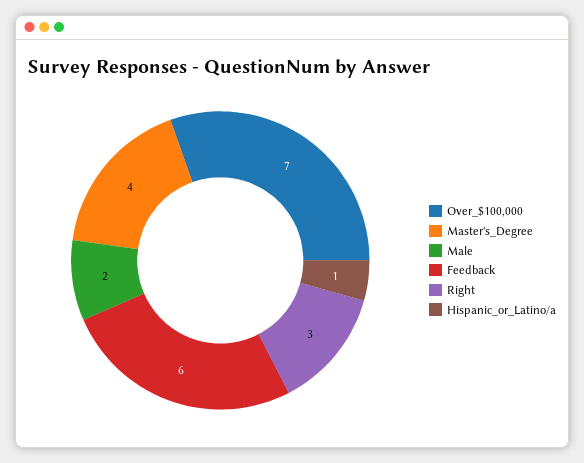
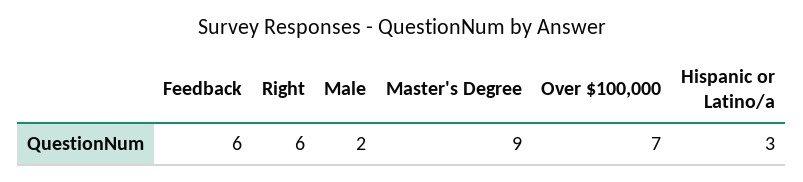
  {
    "Over_$100,000": 7,
-   "Master's_Degree": 4,
+   "Master's_Degree": 9,
    "Male": 2,
    "Feedback": 6,
-   "Right": 3,
+   "Right": 6,
-   "Hispanic_or_Latino/a": 1
+   "Hispanic_or_Latino/a": 3
  }

